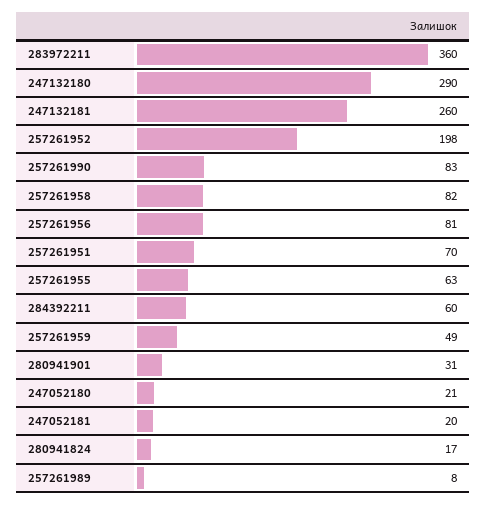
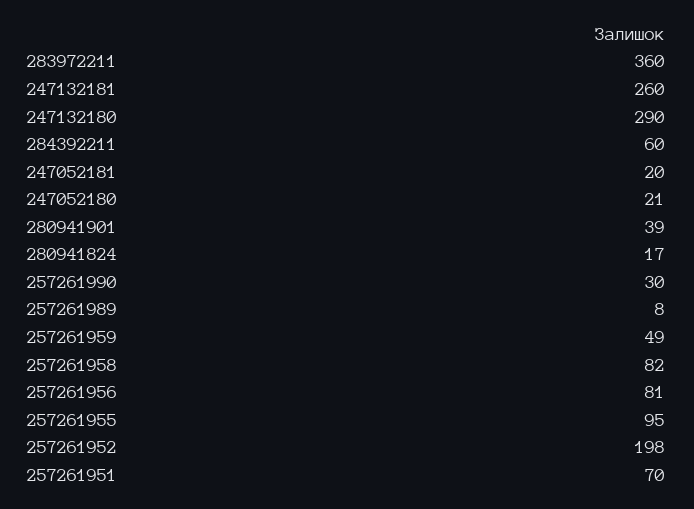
  {
    "283972211": 360,
    "247132180": 290,
    "247132181": 260,
    "257261952": 198,
-   "257261990": 83,
+   "257261990": 30,
    "257261958": 82,
    "257261956": 81,
    "257261951": 70,
-   "257261955": 63,
+   "257261955": 95,
    "284392211": 60,
    "257261959": 49,
-   "280941901": 31,
+   "280941901": 39,
    "247052180": 21,
    "247052181": 20,
    "280941824": 17,
    "257261989": 8
  }

